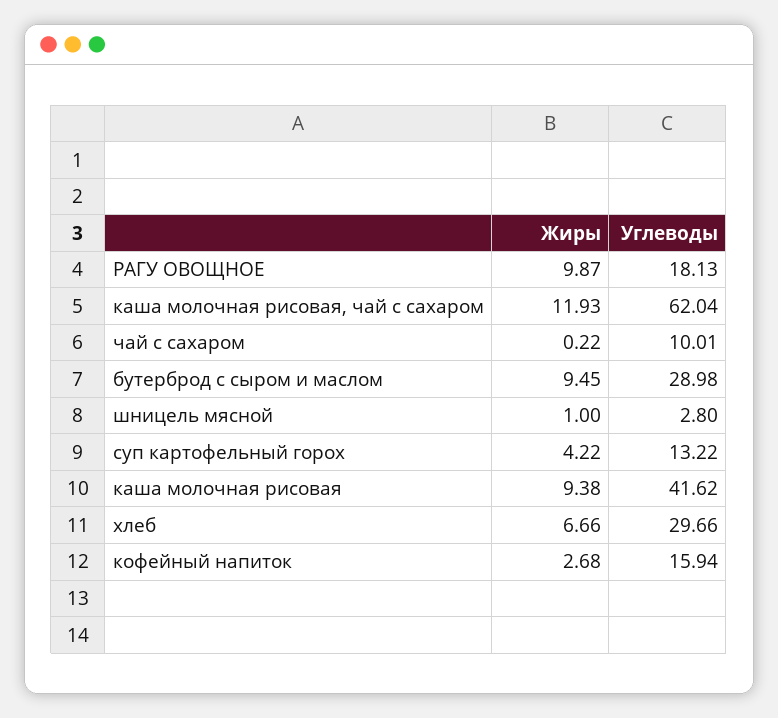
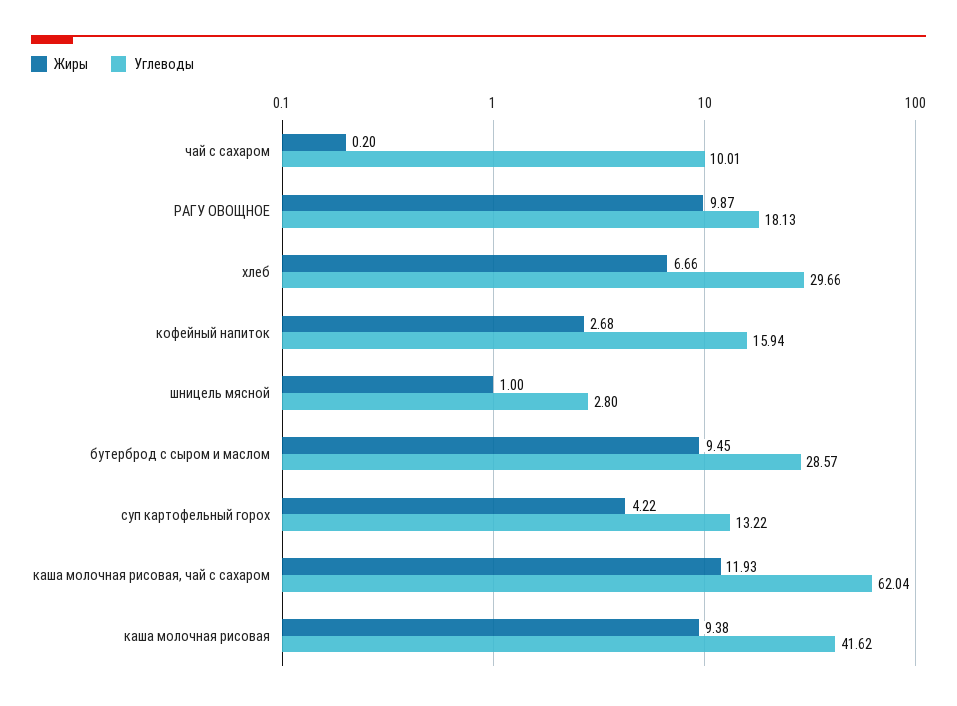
  {
    "Жиры": {
      "РАГУ ОВОЩНОЕ": 9.87,
      "каша молочная рисовая, чай с сахаром": 11.93,
-     "чай с сахаром": 0.22,
+     "чай с сахаром": 0.2,
      "бутерброд с сыром и маслом": 9.45,
      "шницель мясной": 1,
      "суп картофельный горох": 4.22,
      "каша молочная рисовая": 9.38,
      "хлеб": 6.66,
      "кофейный напиток": 2.68
    },
    "Углеводы": {
      "РАГУ ОВОЩНОЕ": 18.13,
      "каша молочная рисовая, чай с сахаром": 62.04,
      "чай с сахаром": 10.01,
-     "бутерброд с сыром и маслом": 28.98,
+     "бутерброд с сыром и маслом": 28.57,
      "шницель мясной": 2.8,
      "суп картофельный горох": 13.22,
      "каша молочная рисовая": 41.62,
      "хлеб": 29.66,
      "кофейный напиток": 15.94
    }
  }

